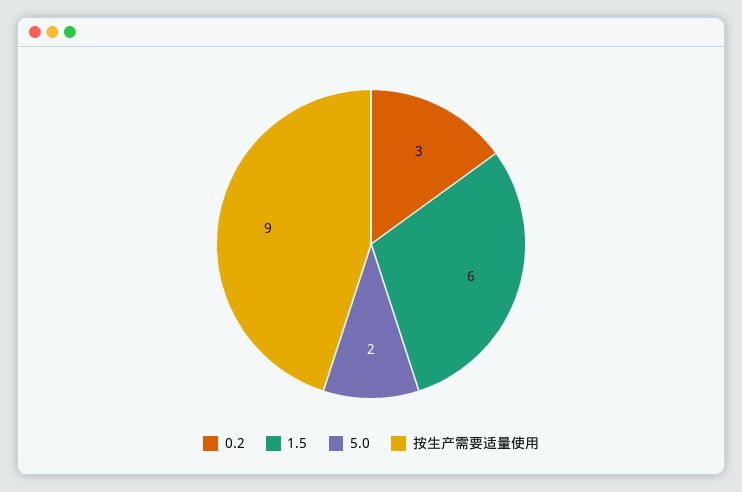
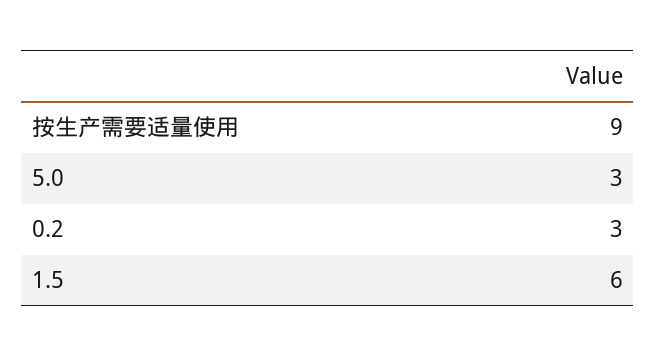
  {
    "0.2": 3,
    "1.5": 6,
-   "5.0": 2,
+   "5.0": 3,
    "按生产需要适量使用": 9
  }

